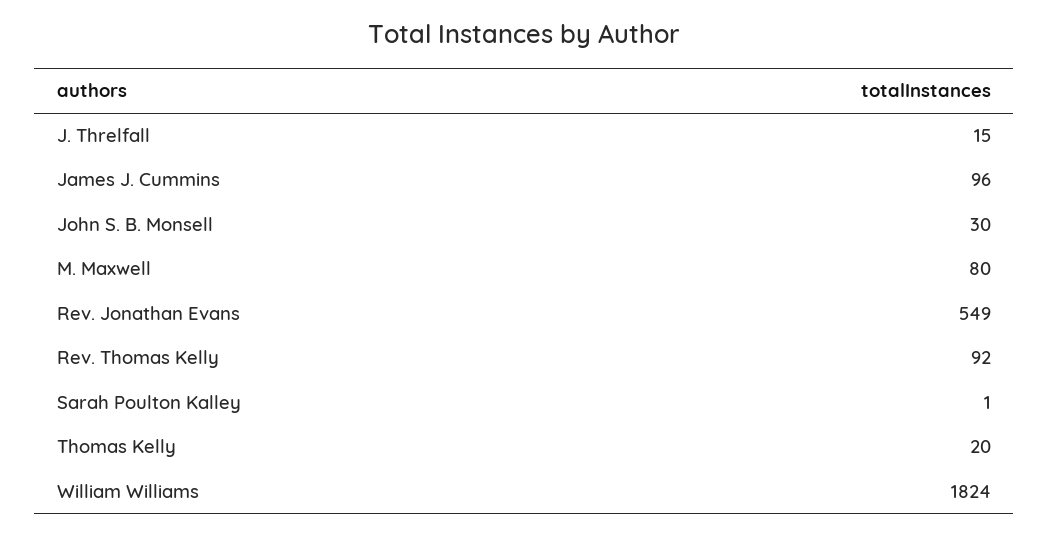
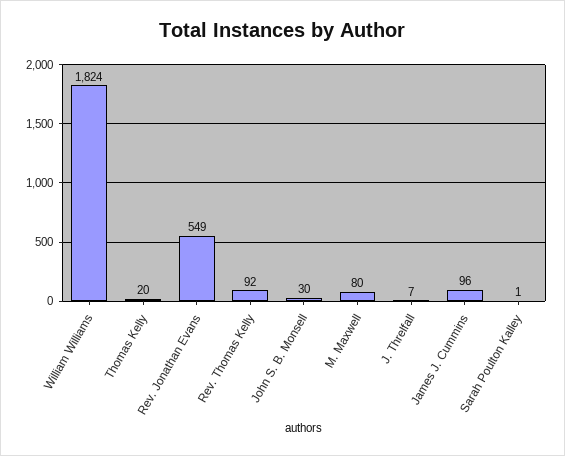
  {
-   "J. Threlfall": 15,
+   "J. Threlfall": 7,
    "James J. Cummins": 96,
    "John S. B. Monsell": 30,
    "M. Maxwell": 80,
    "Rev. Jonathan Evans": 549,
    "Rev. Thomas Kelly": 92,
    "Sarah Poulton Kalley": 1,
    "Thomas Kelly": 20,
    "William Williams": 1824
  }

